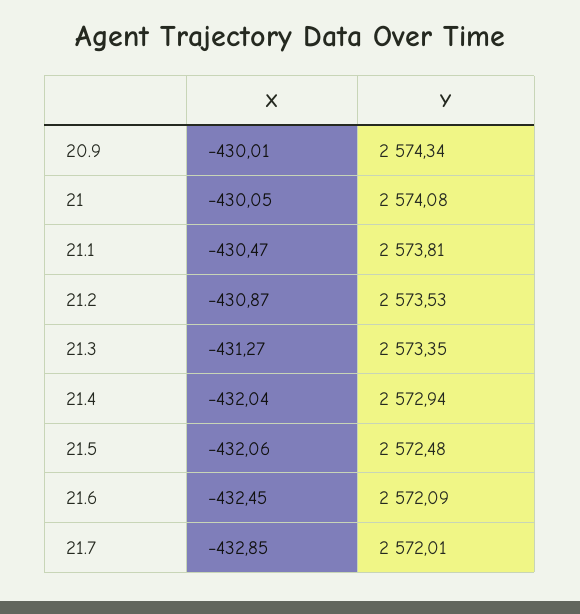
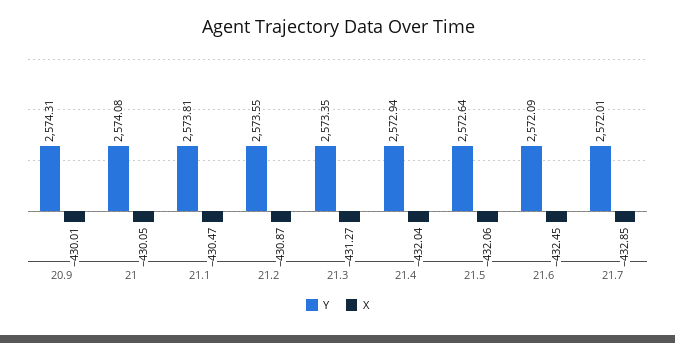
  {
    "X": {
      "20.9": -430.01,
      "21": -430.05,
      "21.1": -430.47,
      "21.2": -430.87,
      "21.3": -431.27,
      "21.4": -432.04,
      "21.5": -432.06,
      "21.6": -432.45,
      "21.7": -432.85
    },
    "Y": {
-     "20.9": 2574.34,
+     "20.9": 2574.31,
      "21": 2574.08,
      "21.1": 2573.81,
-     "21.2": 2573.53,
+     "21.2": 2573.55,
      "21.3": 2573.35,
      "21.4": 2572.94,
-     "21.5": 2572.48,
+     "21.5": 2572.64,
      "21.6": 2572.09,
      "21.7": 2572.01
    }
  }

